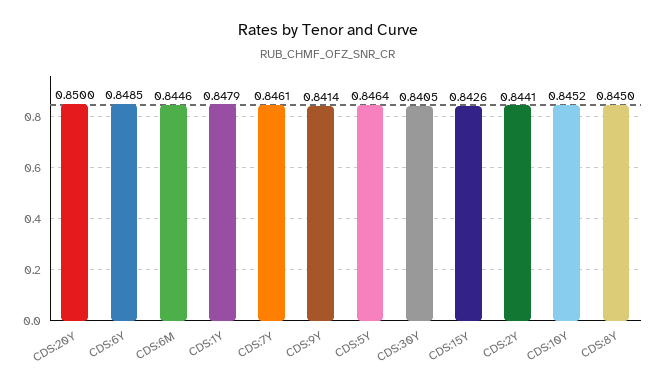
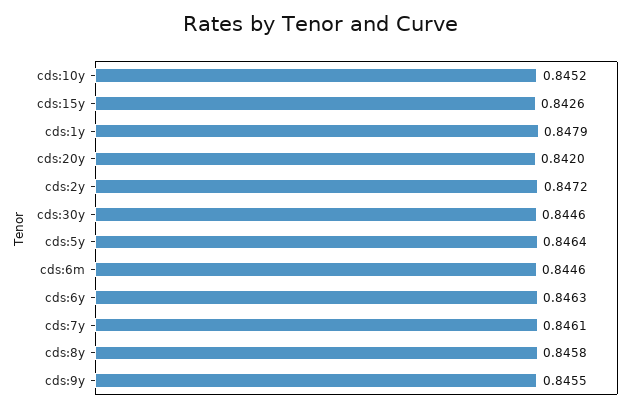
  {
-   "CDS:20Y": 0.85,
+   "CDS:20Y": 0.842,
-   "CDS:6Y": 0.8485,
+   "CDS:6Y": 0.8463,
    "CDS:6M": 0.8446,
    "CDS:1Y": 0.8479,
    "CDS:7Y": 0.8461,
-   "CDS:9Y": 0.8414,
+   "CDS:9Y": 0.8455,
    "CDS:5Y": 0.8464,
-   "CDS:30Y": 0.8405,
+   "CDS:30Y": 0.8446,
    "CDS:15Y": 0.8426,
-   "CDS:2Y": 0.8441,
+   "CDS:2Y": 0.8472,
    "CDS:10Y": 0.8452,
-   "CDS:8Y": 0.845
+   "CDS:8Y": 0.8458
  }

